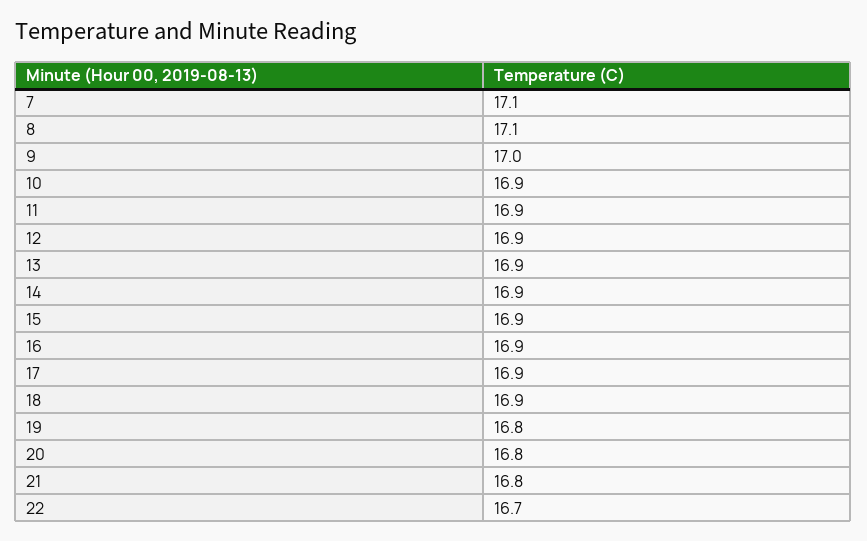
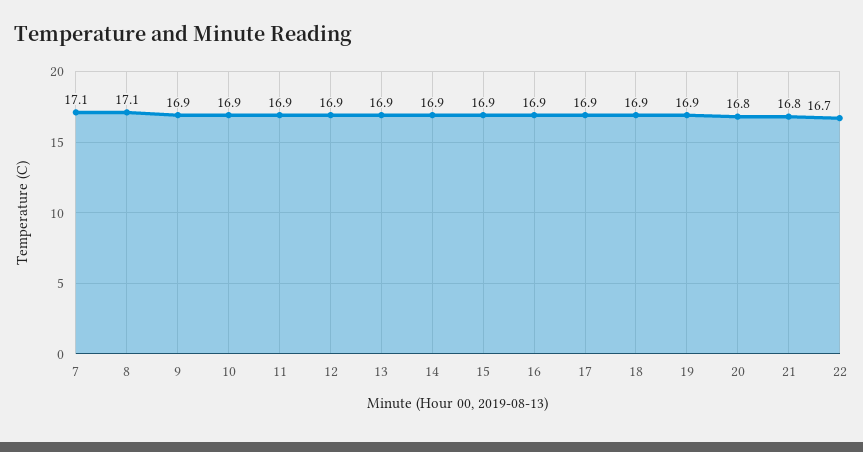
  {
    "7": 17.1,
    "8": 17.1,
-   "9": 17,
+   "9": 16.9,
    "10": 16.9,
    "11": 16.9,
    "12": 16.9,
    "13": 16.9,
    "14": 16.9,
    "15": 16.9,
    "16": 16.9,
    "17": 16.9,
    "18": 16.9,
-   "19": 16.8,
+   "19": 16.9,
    "20": 16.8,
    "21": 16.8,
    "22": 16.7
  }

